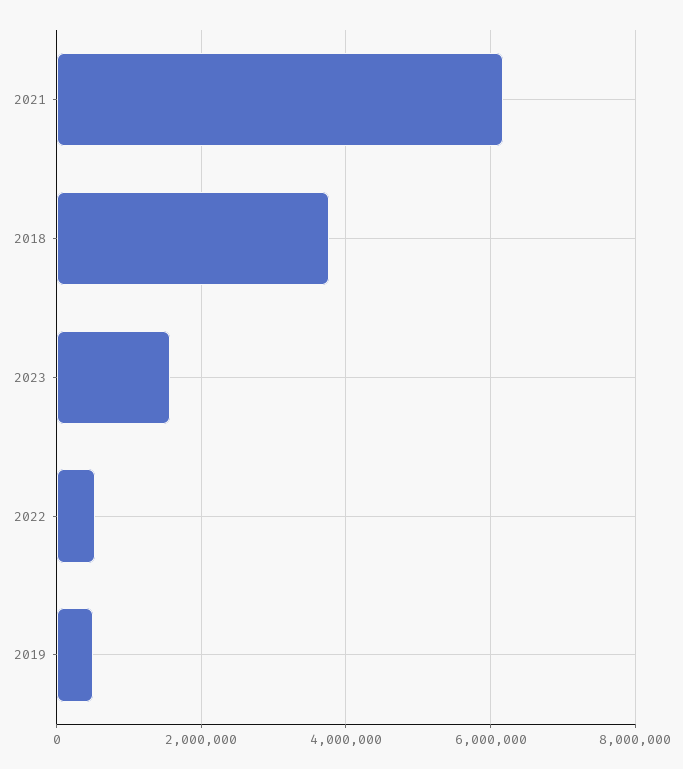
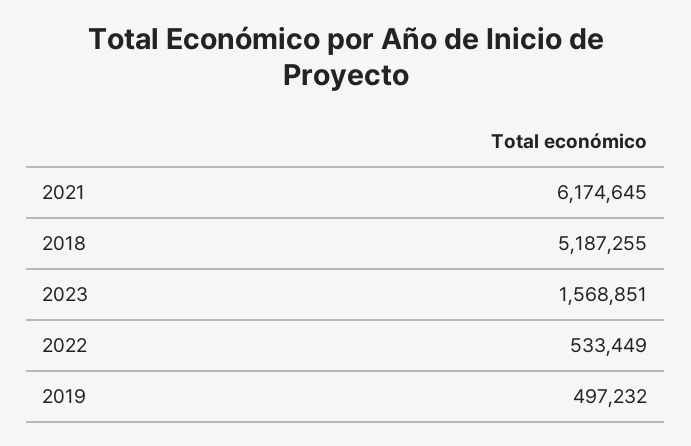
  {
    "2021": 6174645,
-   "2018": 3800000,
+   "2018": 5187255,
    "2023": 1568851,
    "2022": 533449,
    "2019": 497232
  }

